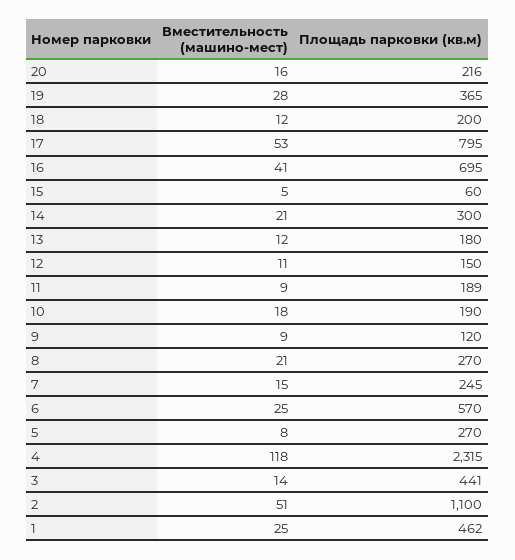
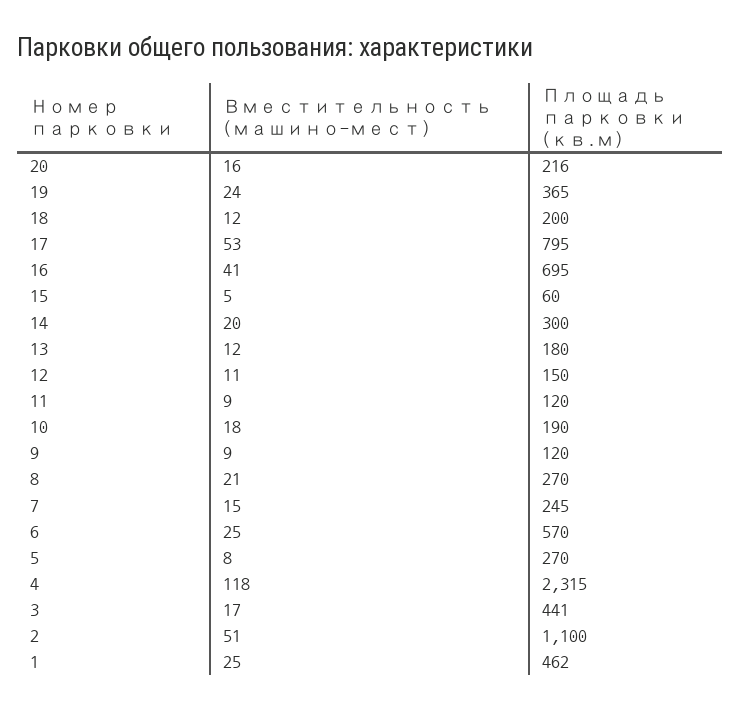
  {
    "Вместительность (машино-мест)": {
      "20": 16,
-     "19": 28,
+     "19": 24,
      "18": 12,
      "17": 53,
      "16": 41,
      "15": 5,
-     "14": 21,
+     "14": 20,
      "13": 12,
      "12": 11,
      "11": 9,
      "10": 18,
      "9": 9,
      "8": 21,
      "7": 15,
      "6": 25,
      "5": 8,
      "4": 118,
-     "3": 14,
+     "3": 17,
      "2": 51,
      "1": 25
    },
    "Площадь парковки (кв.м)": {
      "20": 216,
      "19": 365,
      "18": 200,
      "17": 795,
      "16": 695,
      "15": 60,
      "14": 300,
      "13": 180,
      "12": 150,
-     "11": 189,
+     "11": 120,
      "10": 190,
      "9": 120,
      "8": 270,
      "7": 245,
      "6": 570,
      "5": 270,
      "4": 2315,
      "3": 441,
      "2": 1100,
      "1": 462
    }
  }

